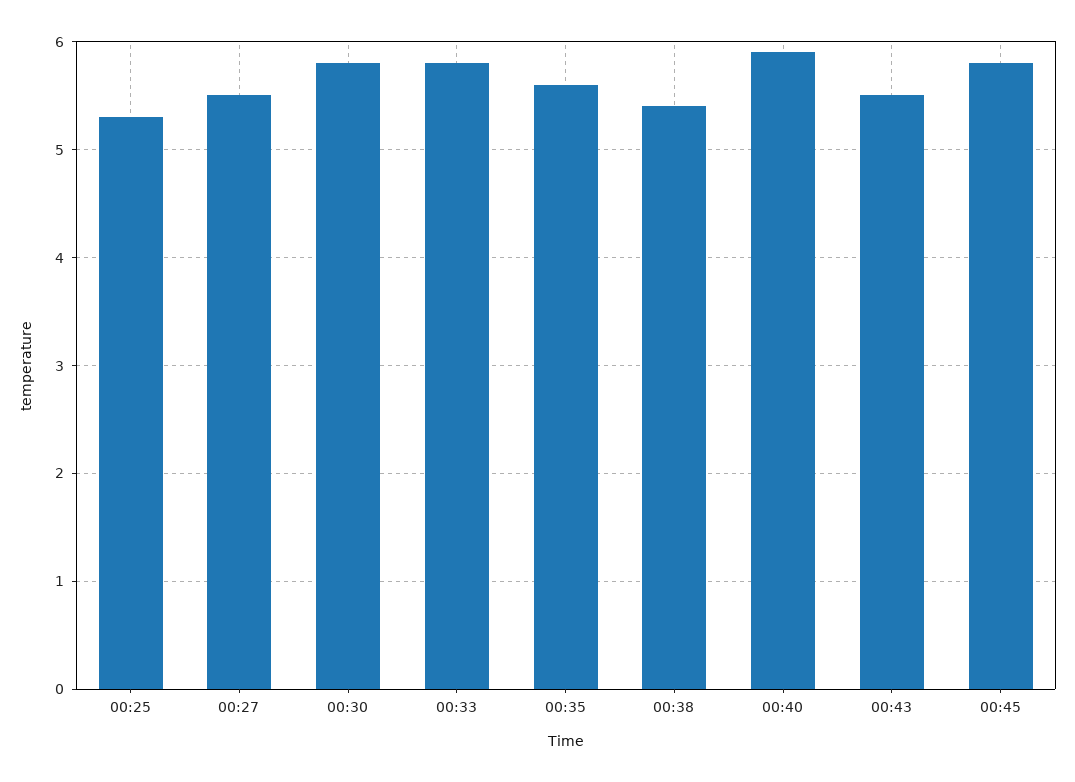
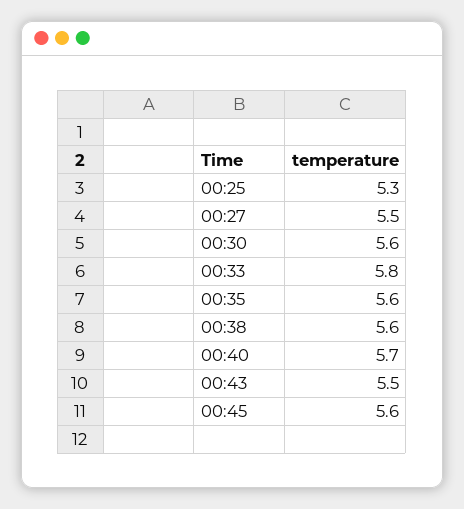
  {
    "00:25": 5.3,
    "00:27": 5.5,
-   "00:30": 5.8,
+   "00:30": 5.6,
    "00:33": 5.8,
    "00:35": 5.6,
-   "00:38": 5.4,
+   "00:38": 5.6,
-   "00:40": 5.9,
+   "00:40": 5.7,
    "00:43": 5.5,
-   "00:45": 5.8
+   "00:45": 5.6
  }

